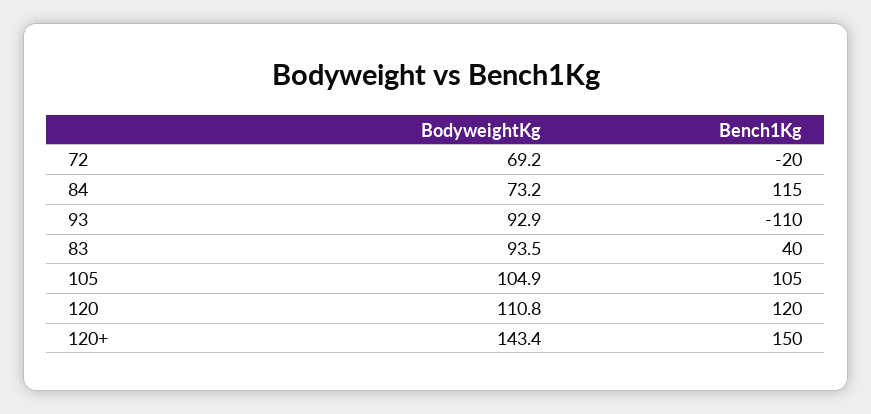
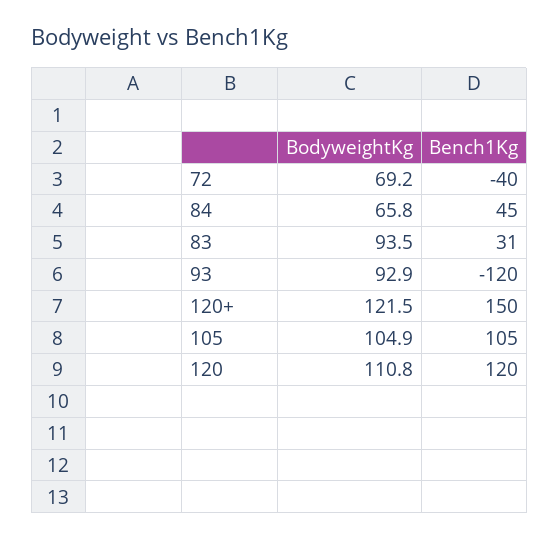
  {
    "BodyweightKg": {
      "72": 69.2,
-     "84": 73.2,
+     "84": 65.8,
      "93": 92.9,
      "83": 93.5,
      "105": 104.9,
      "120": 110.8,
-     "120+": 143.4
+     "120+": 121.5
    },
    "Bench1Kg": {
-     "72": -20,
+     "72": -40,
-     "84": 115,
+     "84": 45,
-     "93": -110,
+     "93": -120,
-     "83": 40,
+     "83": 31,
      "105": 105,
      "120": 120,
      "120+": 150
    }
  }

